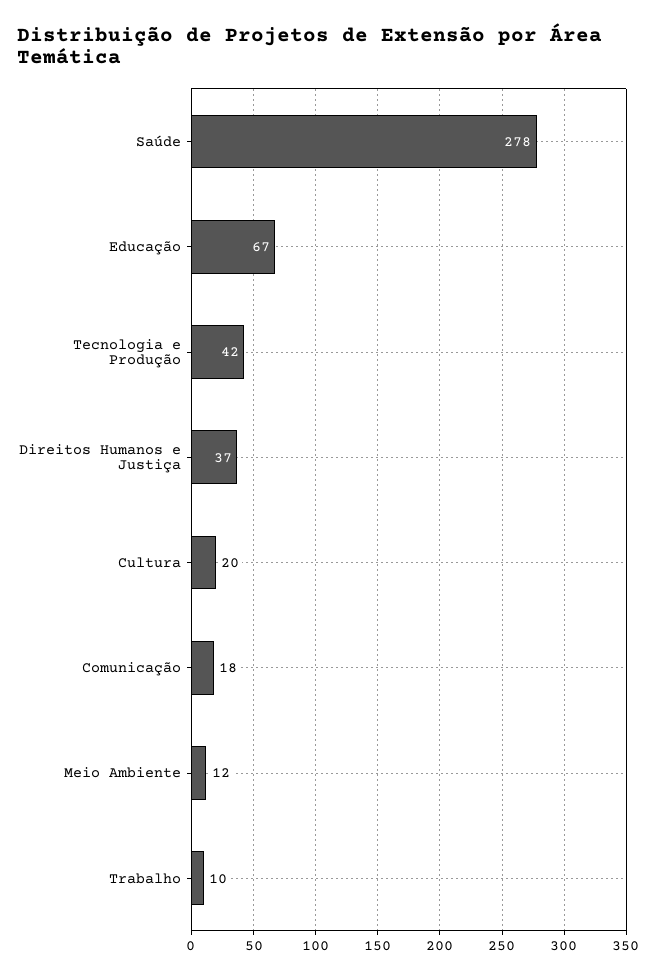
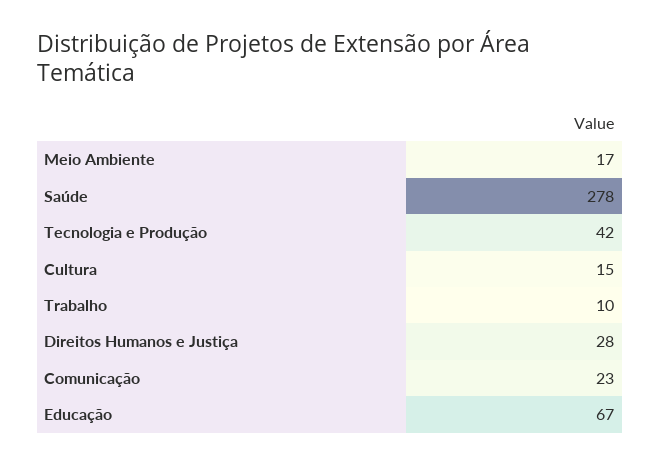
  {
    "Saúde": 278,
    "Educação": 67,
    "Tecnologia e Produção": 42,
-   "Direitos Humanos e Justiça": 37,
+   "Direitos Humanos e Justiça": 28,
-   "Cultura": 20,
+   "Cultura": 15,
-   "Comunicação": 18,
+   "Comunicação": 23,
-   "Meio Ambiente": 12,
+   "Meio Ambiente": 17,
    "Trabalho": 10
  }

